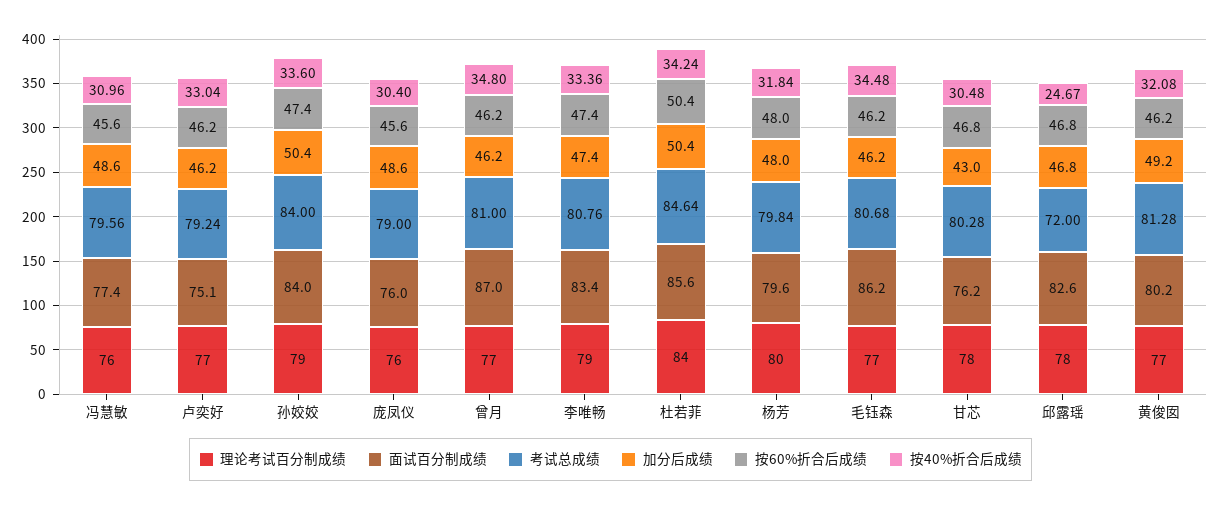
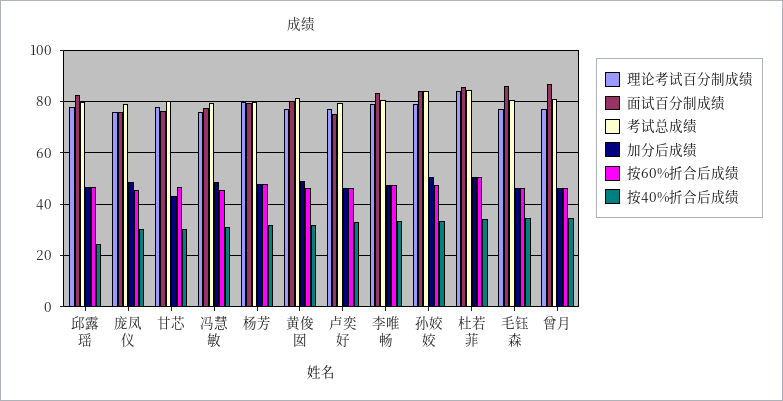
  {
    "理论考试百分制成绩": {
      "冯慧敏": 76,
      "卢奕好": 77,
      "孙姣姣": 79,
      "庞凤仪": 76,
      "曾月": 77,
      "李唯畅": 79,
      "杜若菲": 84,
      "杨芳": 80,
      "毛钰森": 77,
      "甘芯": 78,
      "邱露瑶": 78,
      "黄俊囡": 77
    },
    "面试百分制成绩": {
      "冯慧敏": 77.4,
      "卢奕好": 75.1,
      "孙姣姣": 84,
      "庞凤仪": 76,
      "曾月": 87,
      "李唯畅": 83.4,
      "杜若菲": 85.6,
      "杨芳": 79.6,
      "毛钰森": 86.2,
      "甘芯": 76.2,
      "邱露瑶": 82.6,
      "黄俊囡": 80.2
    },
    "考试总成绩": {
      "冯慧敏": 79.56,
      "卢奕好": 79.24,
      "孙姣姣": 84,
      "庞凤仪": 79,
      "曾月": 81,
      "李唯畅": 80.76,
      "杜若菲": 84.64,
      "杨芳": 79.84,
      "毛钰森": 80.68,
      "甘芯": 80.28,
-     "邱露瑶": 72,
+     "邱露瑶": 80,
      "黄俊囡": 81.28
    },
    "加分后成绩": {
      "冯慧敏": 48.6,
      "卢奕好": 46.2,
      "孙姣姣": 50.4,
      "庞凤仪": 48.6,
      "曾月": 46.2,
      "李唯畅": 47.4,
      "杜若菲": 50.4,
      "杨芳": 48,
      "毛钰森": 46.2,
      "甘芯": 43,
      "邱露瑶": 46.8,
      "黄俊囡": 49.2
    },
    "按60%折合后成绩": {
      "冯慧敏": 45.6,
      "卢奕好": 46.2,
      "孙姣姣": 47.4,
      "庞凤仪": 45.6,
      "曾月": 46.2,
      "李唯畅": 47.4,
      "杜若菲": 50.4,
      "杨芳": 48,
      "毛钰森": 46.2,
      "甘芯": 46.8,
      "邱露瑶": 46.8,
      "黄俊囡": 46.2
    },
    "按40%折合后成绩": {
      "冯慧敏": 30.96,
      "卢奕好": 33.04,
      "孙姣姣": 33.6,
      "庞凤仪": 30.4,
      "曾月": 34.8,
      "李唯畅": 33.36,
      "杜若菲": 34.24,
      "杨芳": 31.84,
      "毛钰森": 34.48,
      "甘芯": 30.48,
      "邱露瑶": 24.67,
      "黄俊囡": 32.08
    }
  }

